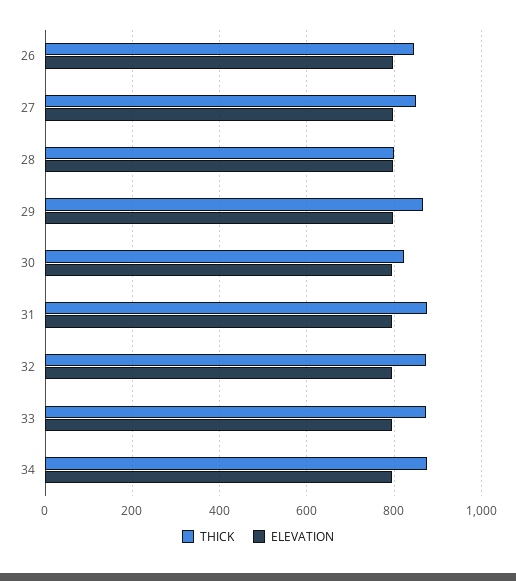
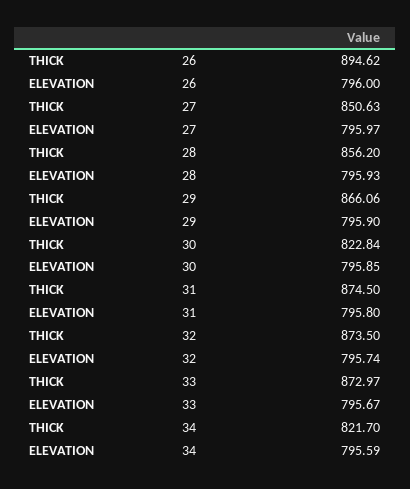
  {
    "THICK": {
-     "26": 840,
+     "26": 894.62,
      "27": 850.63,
-     "28": 800,
+     "28": 856.2,
      "29": 866.06,
      "30": 822.84,
      "31": 874.5,
      "32": 873.5,
      "33": 872.97,
-     "34": 880
+     "34": 821.7
    },
    "ELEVATION": {
      "26": 796,
      "27": 795.97,
      "28": 795.93,
      "29": 795.9,
      "30": 795.85,
      "31": 795.8,
      "32": 795.74,
      "33": 795.67,
      "34": 795.59
    }
  }

